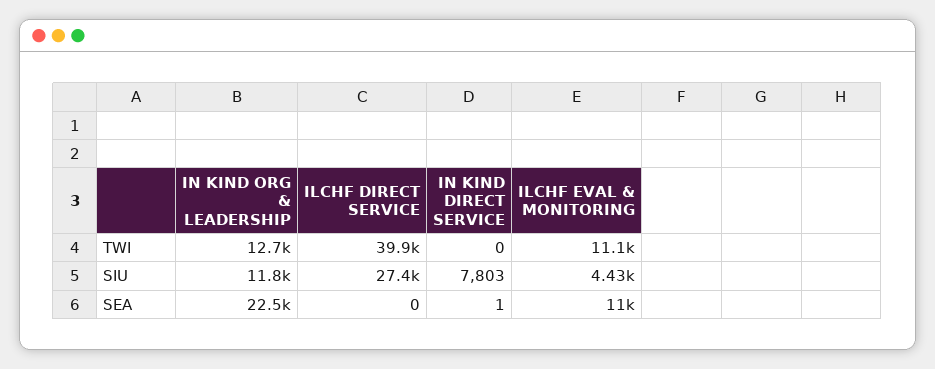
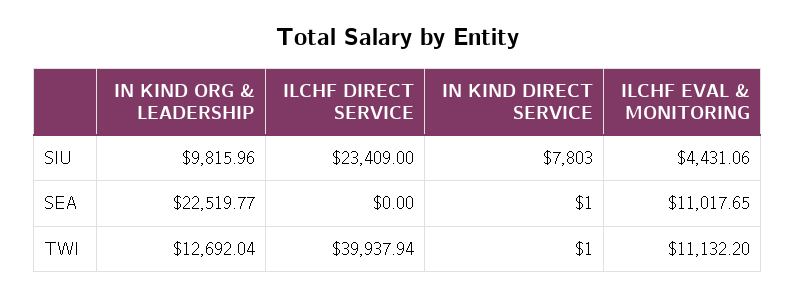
  {
    "IN KIND ORG & LEADERSHIP": {
      "TWI": 12692.04,
-     "SIU": 11800,
+     "SIU": 9815.96,
      "SEA": 22519.77
    },
    "ILCHF DIRECT SERVICE": {
      "TWI": 39937.94,
-     "SIU": 27400,
+     "SIU": 23409,
      "SEA": 0
    },
    "IN KIND DIRECT SERVICE": {
-     "TWI": 0,
+     "TWI": 1,
      "SIU": 7803,
      "SEA": 1
    },
    "ILCHF EVAL & MONITORING": {
      "TWI": 11132.2,
      "SIU": 4431.06,
      "SEA": 11017.65
    }
  }

